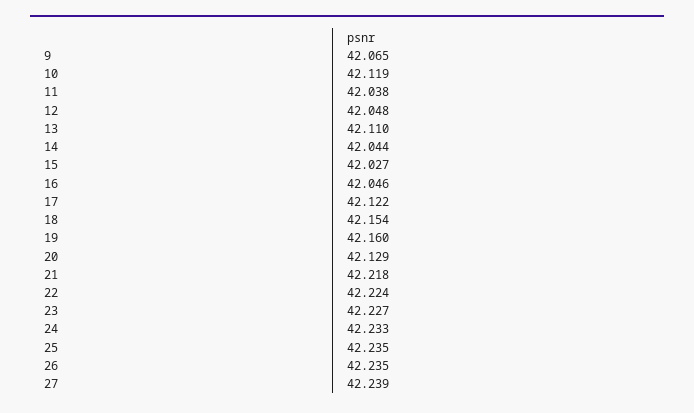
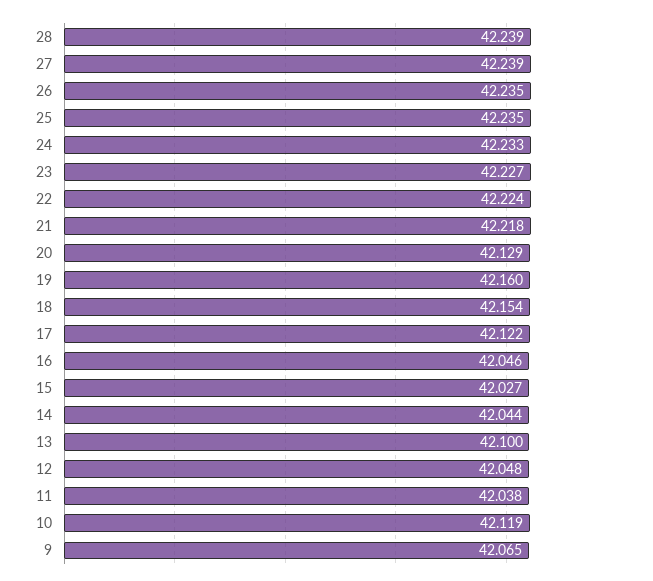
  {
    "9": 42.065,
    "10": 42.119,
    "11": 42.038,
    "12": 42.048,
-   "13": 42.11,
+   "13": 42.1,
    "14": 42.044,
    "15": 42.027,
    "16": 42.046,
    "17": 42.122,
    "18": 42.154,
    "19": 42.16,
    "20": 42.129,
    "21": 42.218,
    "22": 42.224,
    "23": 42.227,
    "24": 42.233,
    "25": 42.235,
    "26": 42.235,
-   "27": 42.239
+   "27": 42.239,
+   "28": 42.239
  }

